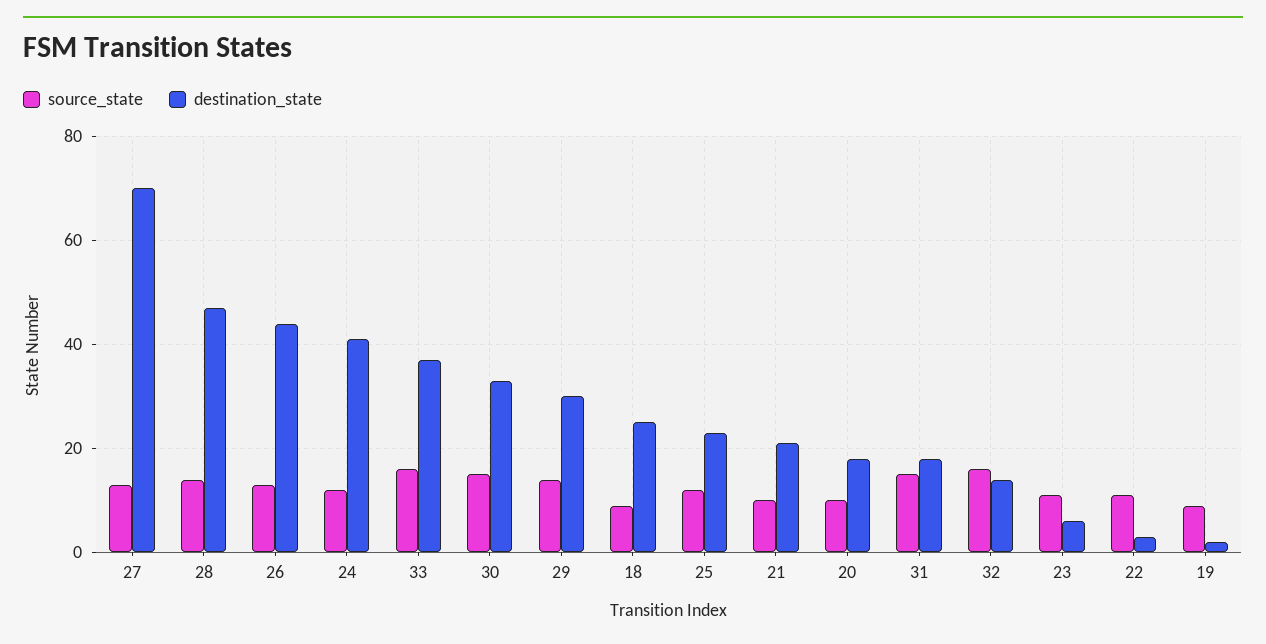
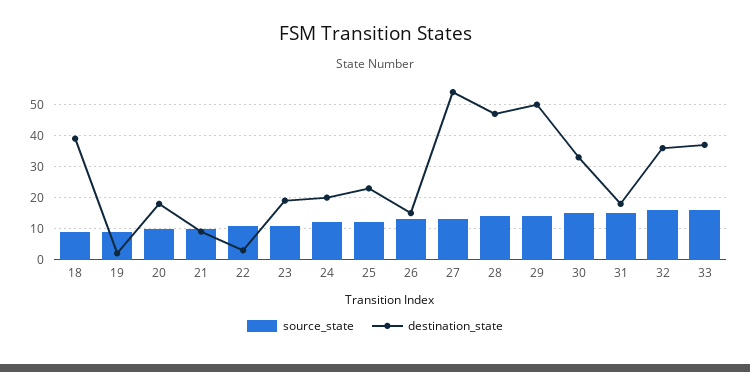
  {
    "source_state": {
      "27": 15,
      "28": 15,
      "26": 15,
      "24": 10,
      "33": 15,
      "30": 15,
      "29": 15,
      "18": 10,
      "25": 10,
      "21": 10,
      "20": 10,
      "31": 15,
      "32": 15,
      "23": 10,
      "22": 10,
      "19": 10
    },
    "destination_state": {
-     "27": 70,
+     "27": 55,
      "28": 45,
-     "26": 45,
+     "26": 15,
-     "24": 40,
+     "24": 20,
      "33": 35,
      "30": 35,
-     "29": 30,
+     "29": 50,
-     "18": 25,
+     "18": 40,
      "25": 25,
-     "21": 20,
+     "21": 10,
      "20": 20,
      "31": 20,
-     "32": 15,
+     "32": 35,
-     "23": 5,
+     "23": 20,
      "22": 5,
      "19": 0
    }
  }

